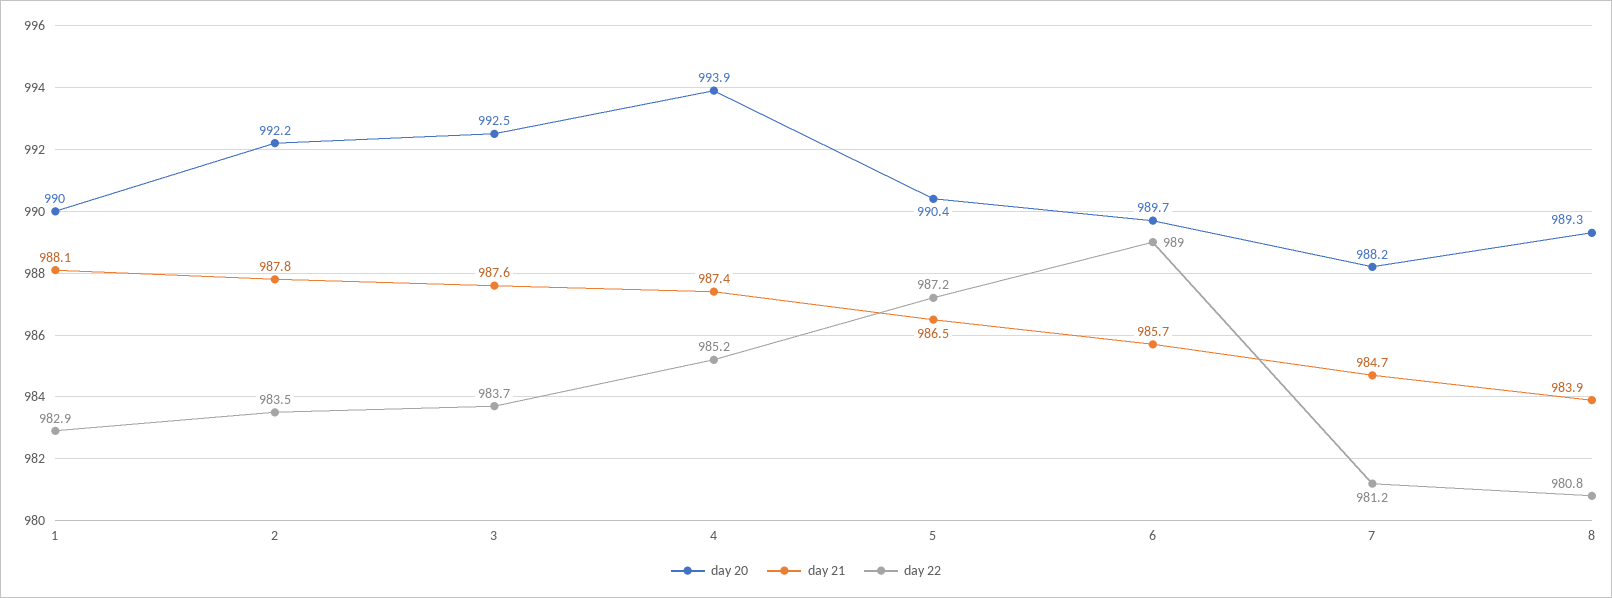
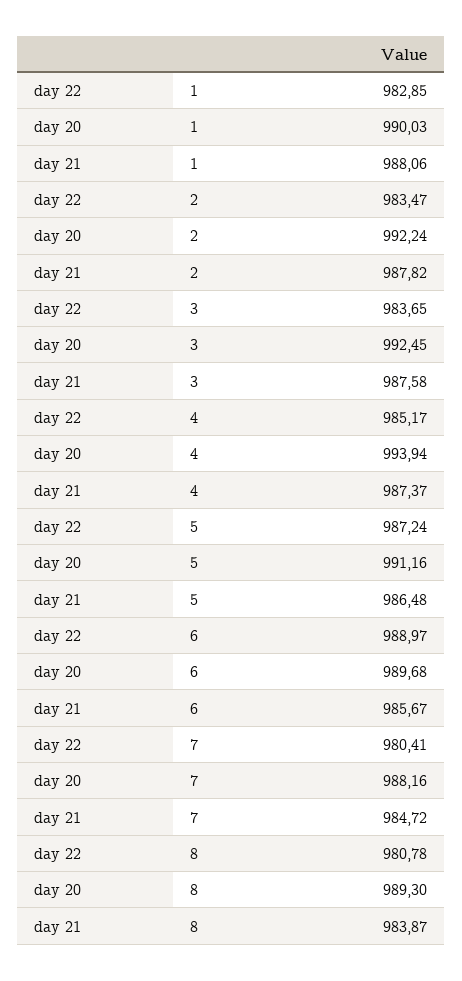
  {
    "day 20": {
      "1": 990.03,
      "2": 992.24,
      "3": 992.45,
      "4": 993.94,
-     "5": 990.4,
+     "5": 991.16,
      "6": 989.68,
      "7": 988.16,
      "8": 989.3
    },
    "day 21": {
      "1": 988.06,
      "2": 987.82,
      "3": 987.58,
      "4": 987.37,
      "5": 986.48,
      "6": 985.67,
      "7": 984.72,
      "8": 983.87
    },
    "day 22": {
      "1": 982.85,
      "2": 983.47,
      "3": 983.65,
      "4": 985.17,
      "5": 987.24,
      "6": 988.97,
-     "7": 981.2,
+     "7": 980.41,
      "8": 980.78
    }
  }

